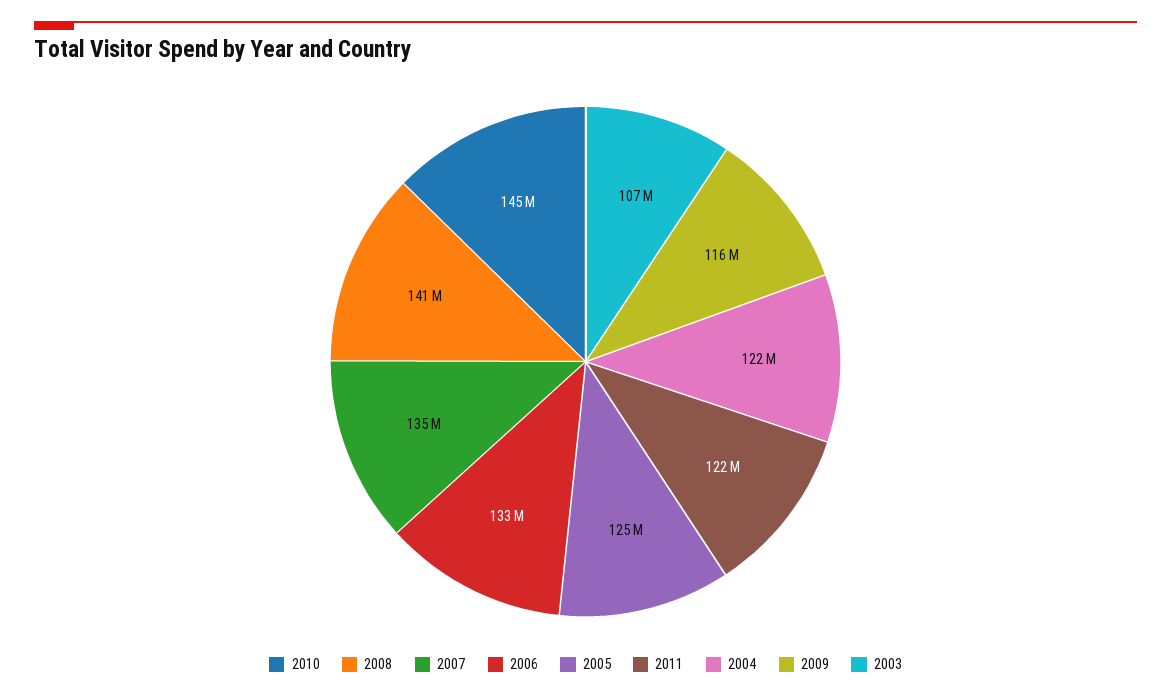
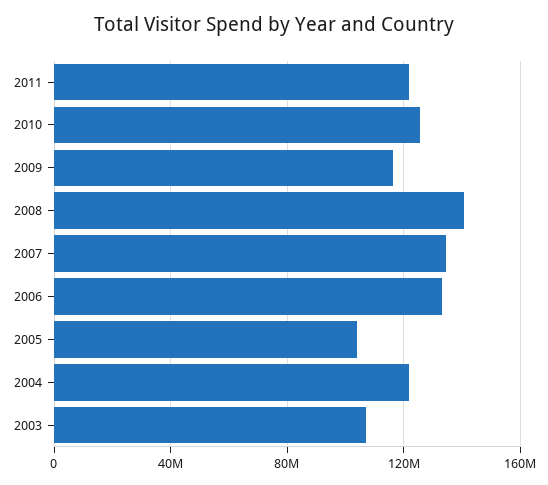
  {
-   "2010": 145000000,
+   "2010": 125000000,
    "2008": 141000000,
    "2007": 135000000,
    "2006": 133000000,
-   "2005": 125000000,
+   "2005": 105000000,
    "2011": 122000000,
    "2004": 122000000,
    "2009": 116000000,
    "2003": 107000000
  }

